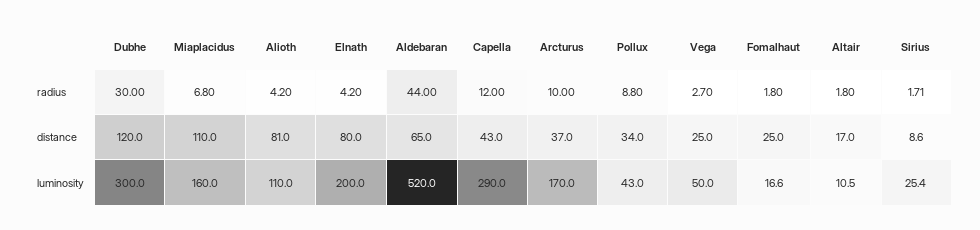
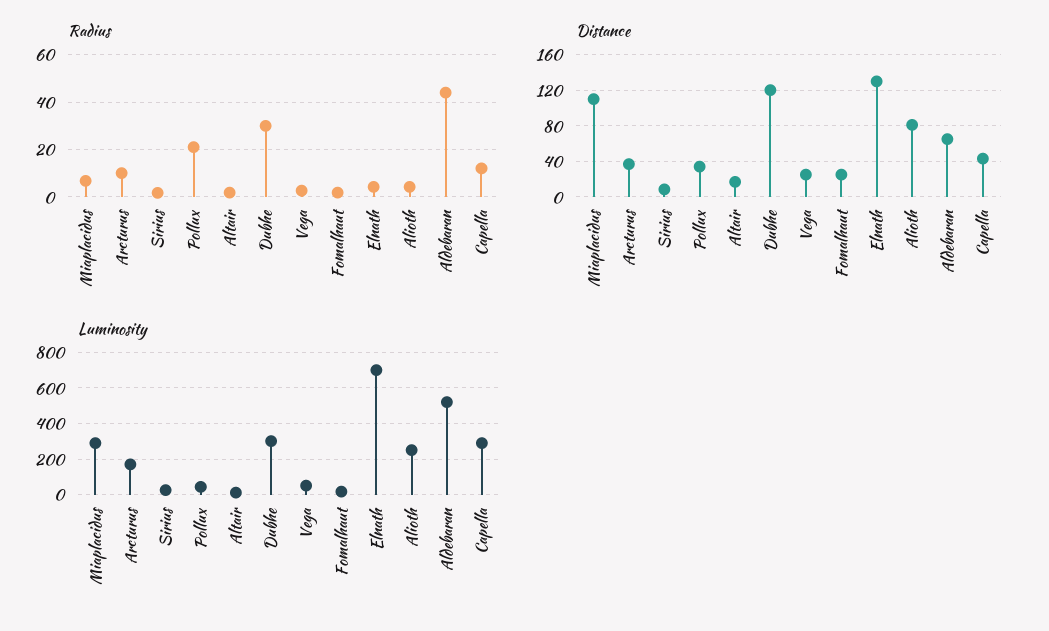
  {
    "radius": {
      "Dubhe": 30,
      "Miaplacidus": 6.8,
      "Alioth": 4.2,
      "Elnath": 4.2,
      "Aldebaran": 44,
      "Capella": 12,
      "Arcturus": 10,
-     "Pollux": 8.8,
+     "Pollux": 20,
      "Vega": 2.7,
      "Fomalhaut": 1.8,
      "Altair": 1.8,
      "Sirius": 1.71
    },
    "distance": {
      "Dubhe": 120,
      "Miaplacidus": 110,
      "Alioth": 81,
-     "Elnath": 80,
+     "Elnath": 130,
      "Aldebaran": 65,
      "Capella": 43,
      "Arcturus": 37,
      "Pollux": 34,
      "Vega": 25,
      "Fomalhaut": 25,
      "Altair": 17,
      "Sirius": 8.6
    },
    "luminosity": {
      "Dubhe": 300,
-     "Miaplacidus": 160,
+     "Miaplacidus": 300,
-     "Alioth": 110,
+     "Alioth": 250,
-     "Elnath": 200,
+     "Elnath": 700,
      "Aldebaran": 520,
      "Capella": 290,
      "Arcturus": 170,
      "Pollux": 43,
      "Vega": 50,
      "Fomalhaut": 16.6,
      "Altair": 10.5,
      "Sirius": 25.4
    }
  }

